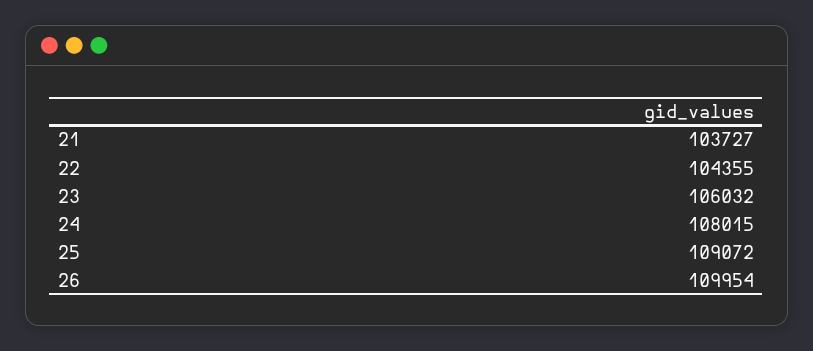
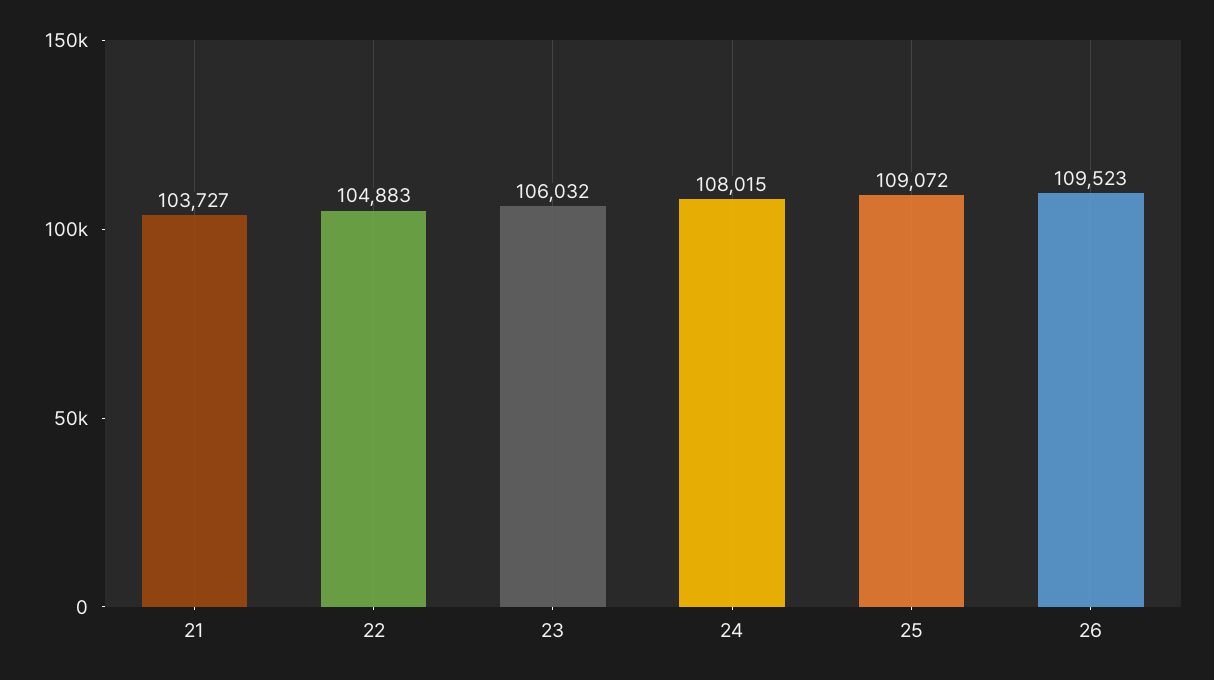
  {
    "21": 103727,
-   "22": 104355,
+   "22": 104883,
    "23": 106032,
    "24": 108015,
    "25": 109072,
-   "26": 109954
+   "26": 109523
  }

